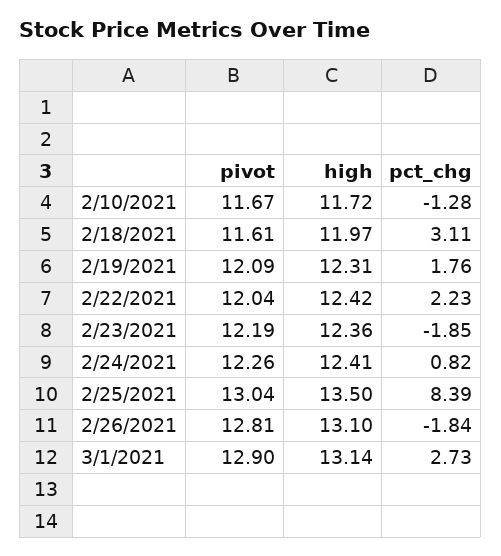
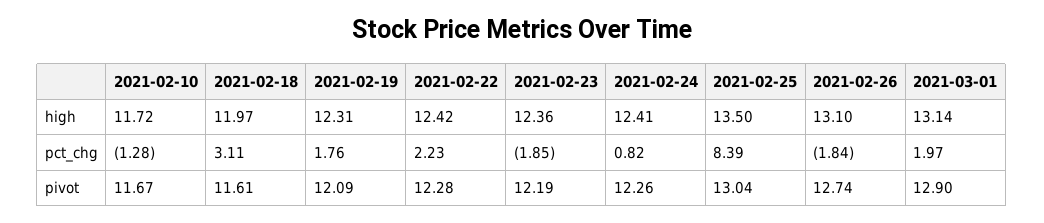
  {
    "pivot": {
      "2/10/2021": 11.67,
      "2/18/2021": 11.61,
      "2/19/2021": 12.09,
-     "2/22/2021": 12.04,
+     "2/22/2021": 12.28,
      "2/23/2021": 12.19,
      "2/24/2021": 12.26,
      "2/25/2021": 13.04,
-     "2/26/2021": 12.81,
+     "2/26/2021": 12.74,
      "3/1/2021": 12.9
    },
    "high": {
      "2/10/2021": 11.72,
      "2/18/2021": 11.97,
      "2/19/2021": 12.31,
      "2/22/2021": 12.42,
      "2/23/2021": 12.36,
      "2/24/2021": 12.41,
      "2/25/2021": 13.5,
      "2/26/2021": 13.1,
      "3/1/2021": 13.14
    },
    "pct_chg": {
      "2/10/2021": -1.28,
      "2/18/2021": 3.11,
      "2/19/2021": 1.76,
      "2/22/2021": 2.23,
      "2/23/2021": -1.85,
      "2/24/2021": 0.82,
      "2/25/2021": 8.39,
      "2/26/2021": -1.84,
-     "3/1/2021": 2.73
+     "3/1/2021": 1.97
    }
  }

